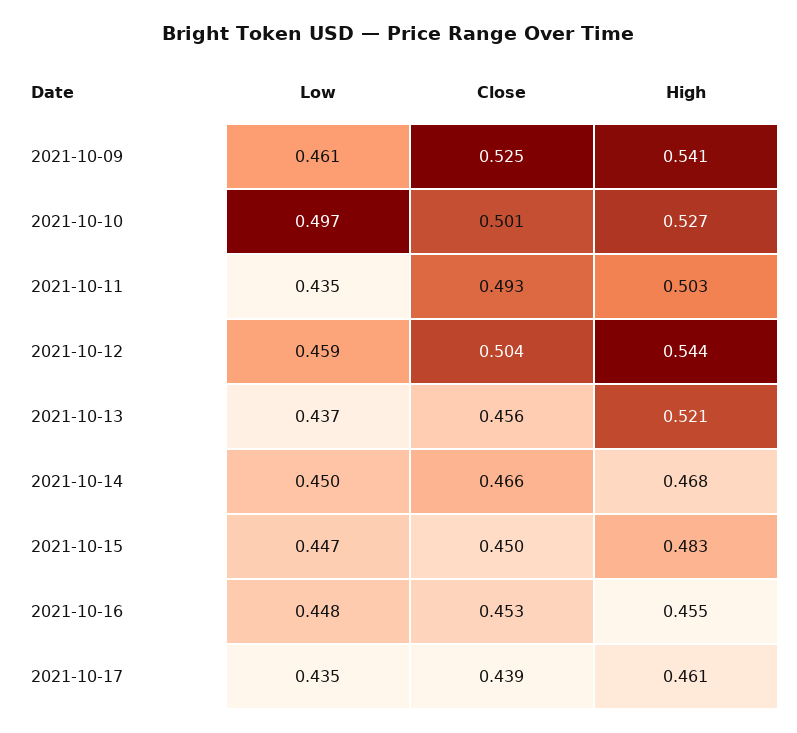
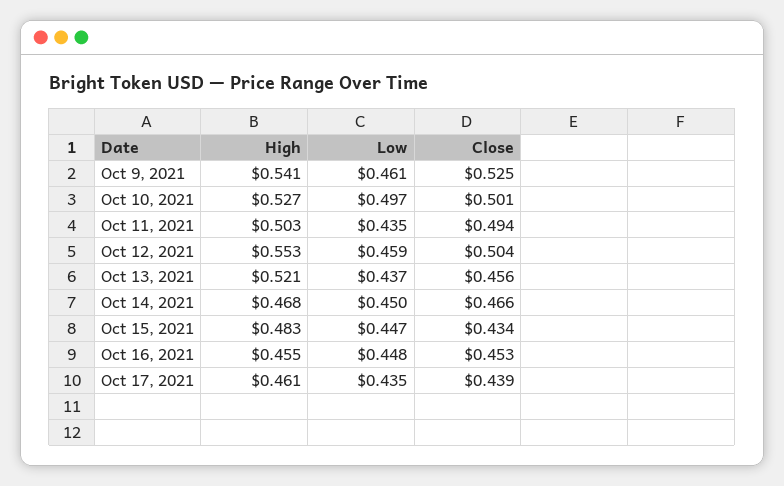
  {
    "Low": {
      "2021-10-09": 0.461,
      "2021-10-10": 0.497,
      "2021-10-11": 0.435,
      "2021-10-12": 0.459,
      "2021-10-13": 0.437,
      "2021-10-14": 0.45,
      "2021-10-15": 0.447,
      "2021-10-16": 0.448,
      "2021-10-17": 0.435
    },
    "Close": {
      "2021-10-09": 0.525,
      "2021-10-10": 0.501,
-     "2021-10-11": 0.493,
+     "2021-10-11": 0.494,
      "2021-10-12": 0.504,
      "2021-10-13": 0.456,
      "2021-10-14": 0.466,
-     "2021-10-15": 0.45,
+     "2021-10-15": 0.434,
      "2021-10-16": 0.453,
      "2021-10-17": 0.439
    },
    "High": {
      "2021-10-09": 0.541,
      "2021-10-10": 0.527,
      "2021-10-11": 0.503,
-     "2021-10-12": 0.544,
+     "2021-10-12": 0.553,
      "2021-10-13": 0.521,
      "2021-10-14": 0.468,
      "2021-10-15": 0.483,
      "2021-10-16": 0.455,
      "2021-10-17": 0.461
    }
  }

